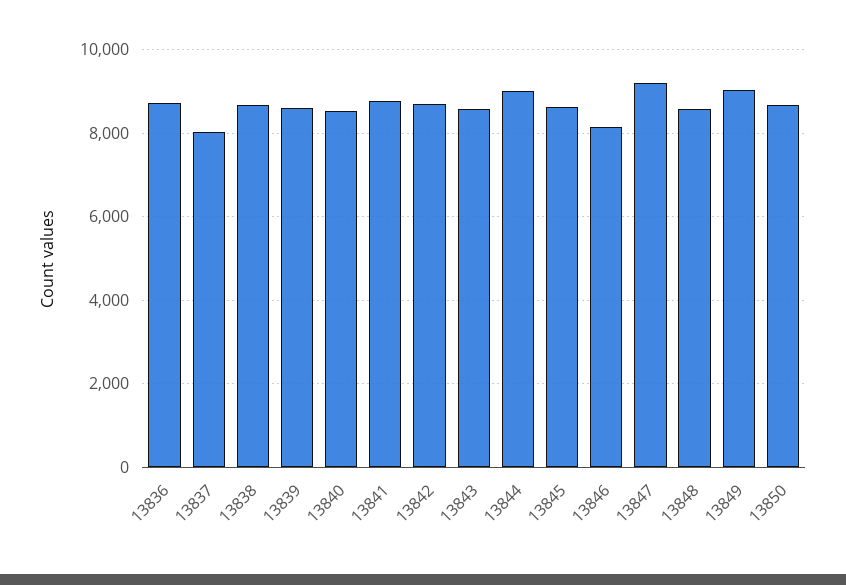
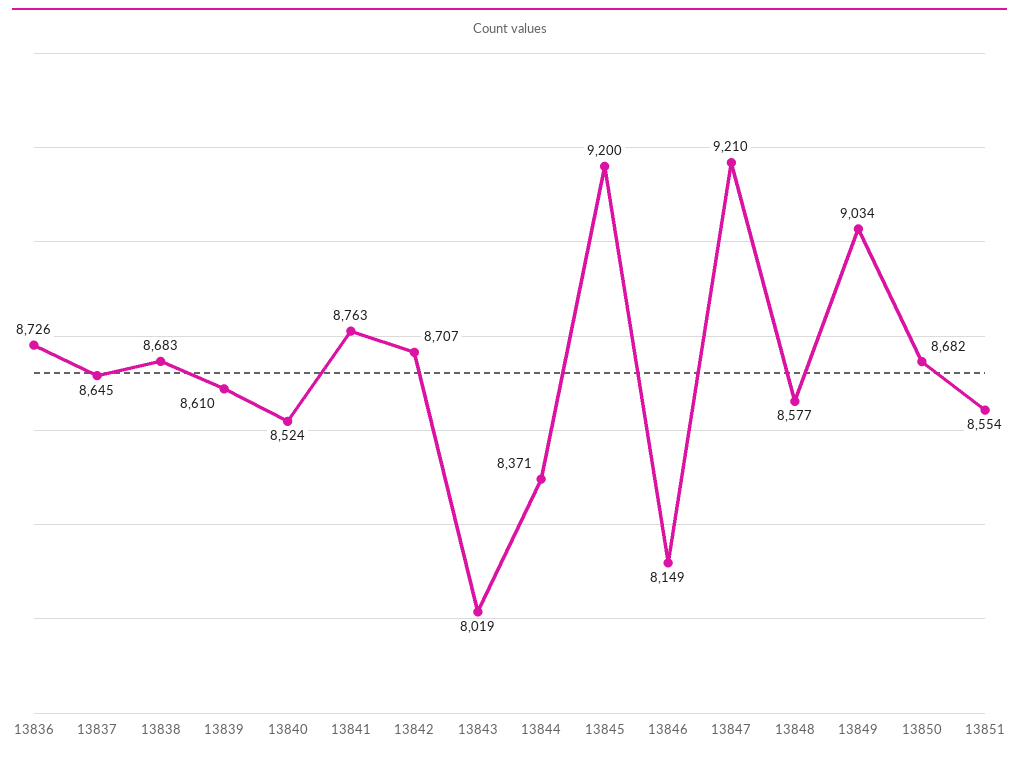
  {
    "13836": 8726,
-   "13837": 8000,
+   "13837": 8645,
    "13838": 8683,
    "13839": 8610,
    "13840": 8524,
    "13841": 8763,
    "13842": 8707,
-   "13843": 8600,
+   "13843": 8019,
-   "13844": 9000,
+   "13844": 8371,
-   "13845": 8600,
+   "13845": 9200,
    "13846": 8149,
    "13847": 9210,
    "13848": 8577,
    "13849": 9034,
-   "13850": 8682
+   "13850": 8682,
+   "13851": 8554
  }

